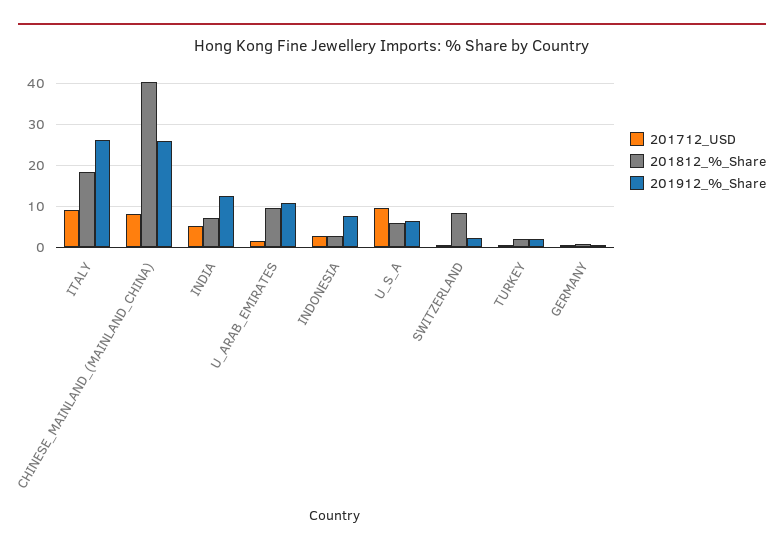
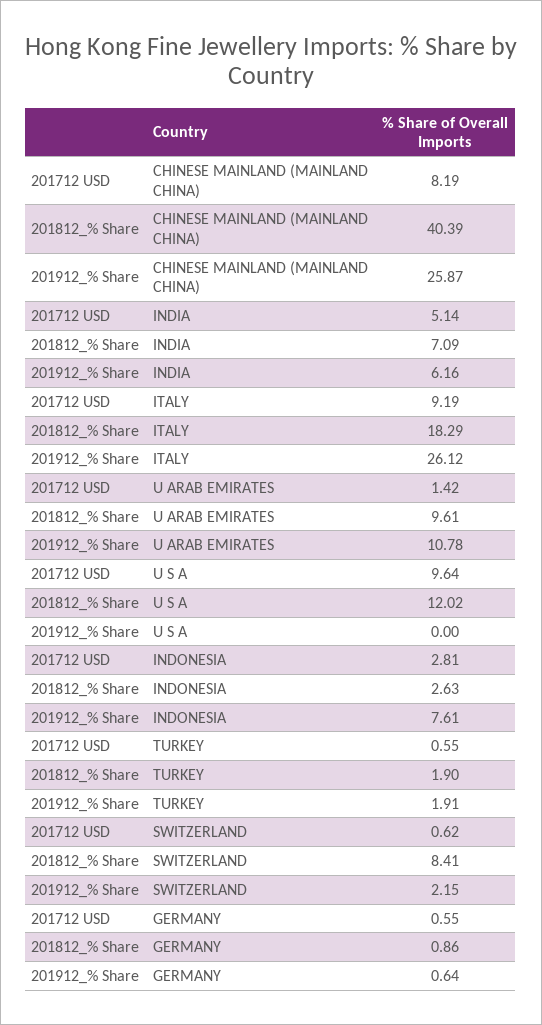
  {
    "201712_USD": {
      "ITALY": 9.19,
      "CHINESE_MAINLAND_(MAINLAND_CHINA)": 8.19,
      "INDIA": 5.14,
      "U_ARAB_EMIRATES": 1.42,
      "INDONESIA": 2.81,
      "U_S_A": 9.64,
      "SWITZERLAND": 0.62,
      "TURKEY": 0.55,
      "GERMANY": 0.55
    },
    "201812_%_Share": {
      "ITALY": 18.29,
      "CHINESE_MAINLAND_(MAINLAND_CHINA)": 40.39,
      "INDIA": 7.09,
      "U_ARAB_EMIRATES": 9.61,
      "INDONESIA": 2.63,
-     "U_S_A": 6,
+     "U_S_A": 12.02,
      "SWITZERLAND": 8.41,
      "TURKEY": 1.9,
      "GERMANY": 0.86
    },
    "201912_%_Share": {
      "ITALY": 26.12,
      "CHINESE_MAINLAND_(MAINLAND_CHINA)": 25.87,
-     "INDIA": 12,
+     "INDIA": 6.16,
      "U_ARAB_EMIRATES": 10.78,
      "INDONESIA": 7.61,
-     "U_S_A": 6,
+     "U_S_A": 0,
      "SWITZERLAND": 2.15,
      "TURKEY": 1.91,
      "GERMANY": 0.64
    }
  }

